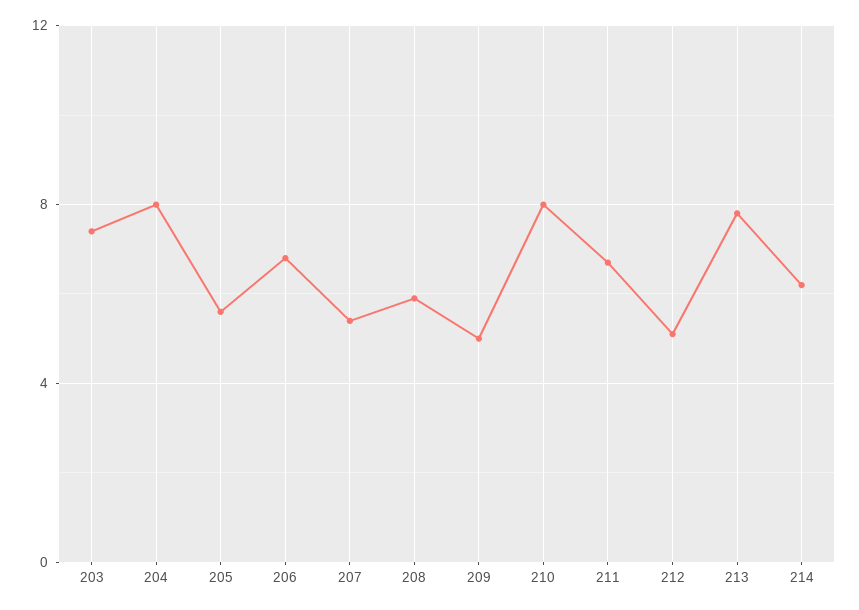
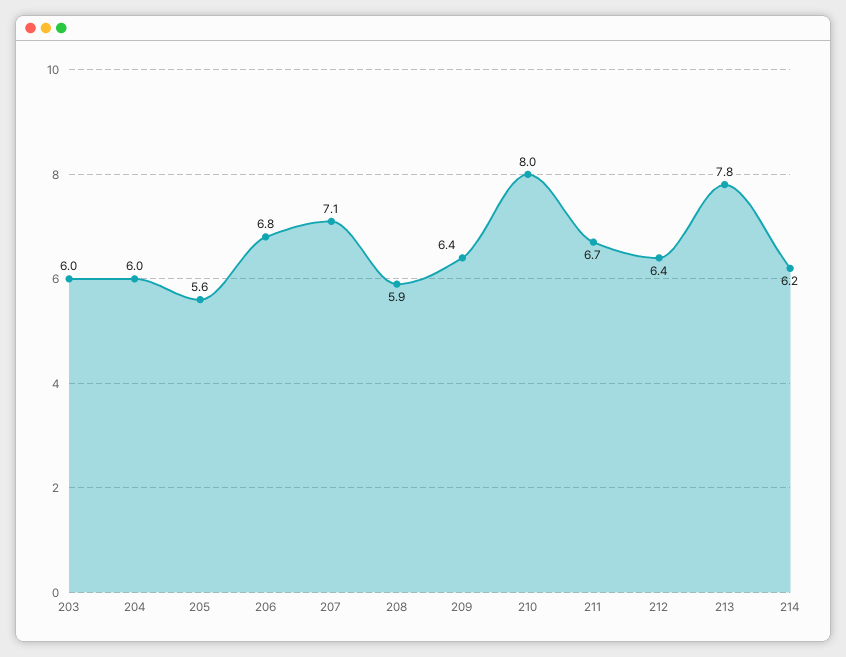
  {
-   "203": 7.5,
+   "203": 6,
-   "204": 8,
+   "204": 6,
    "205": 5.6,
    "206": 6.8,
-   "207": 5.5,
+   "207": 7.1,
    "208": 5.9,
-   "209": 5,
+   "209": 6.4,
    "210": 8,
    "211": 6.7,
-   "212": 5,
+   "212": 6.4,
    "213": 7.8,
    "214": 6.2
  }

